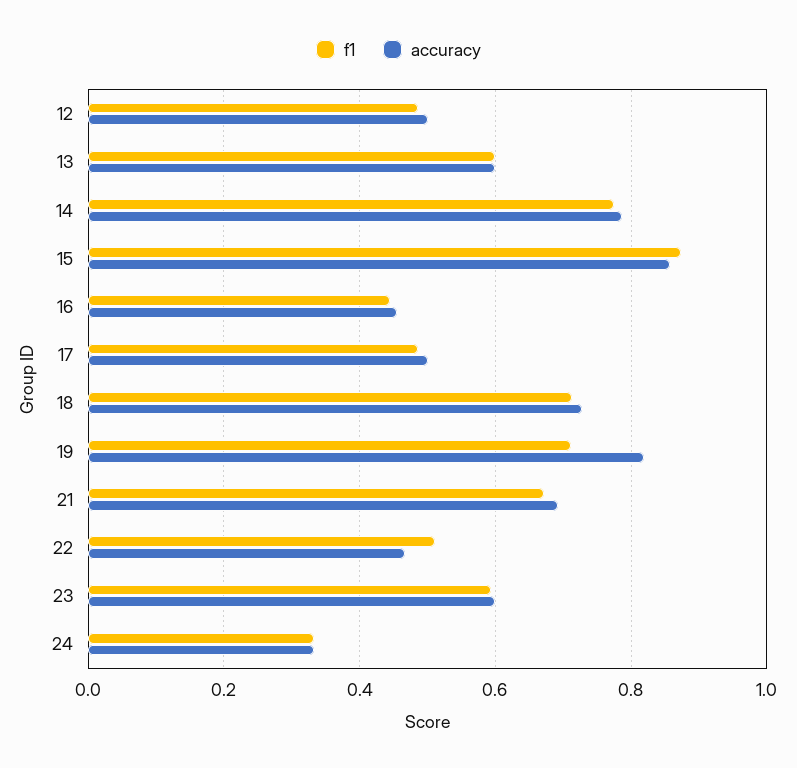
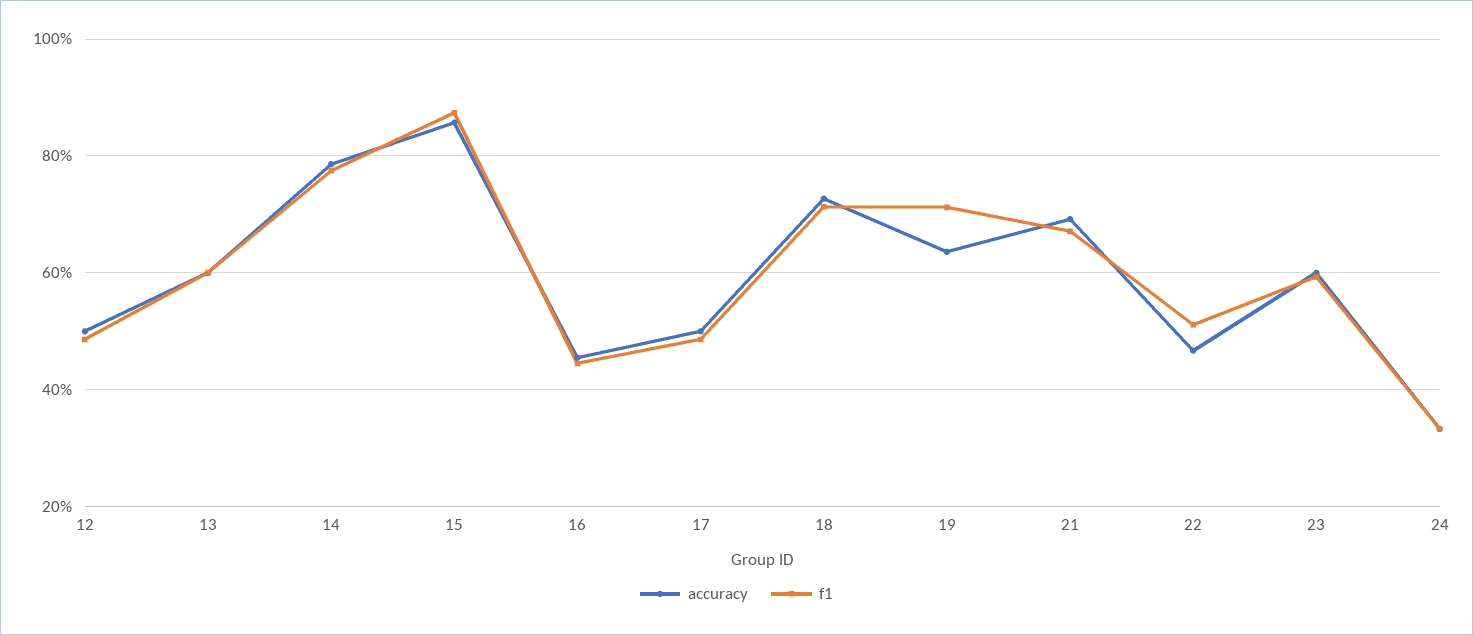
  {
    "f1": {
      "12": 0.48,
      "13": 0.6,
      "14": 0.78,
      "15": 0.88,
      "16": 0.44,
      "17": 0.48,
      "18": 0.72,
      "19": 0.72,
      "21": 0.68,
      "22": 0.52,
      "23": 0.6,
      "24": 0.34
    },
    "accuracy": {
      "12": 0.5,
      "13": 0.6,
      "14": 0.78,
      "15": 0.86,
      "16": 0.46,
      "17": 0.5,
      "18": 0.72,
-     "19": 0.82,
+     "19": 0.64,
      "21": 0.7,
      "22": 0.46,
      "23": 0.6,
      "24": 0.34
    }
  }

